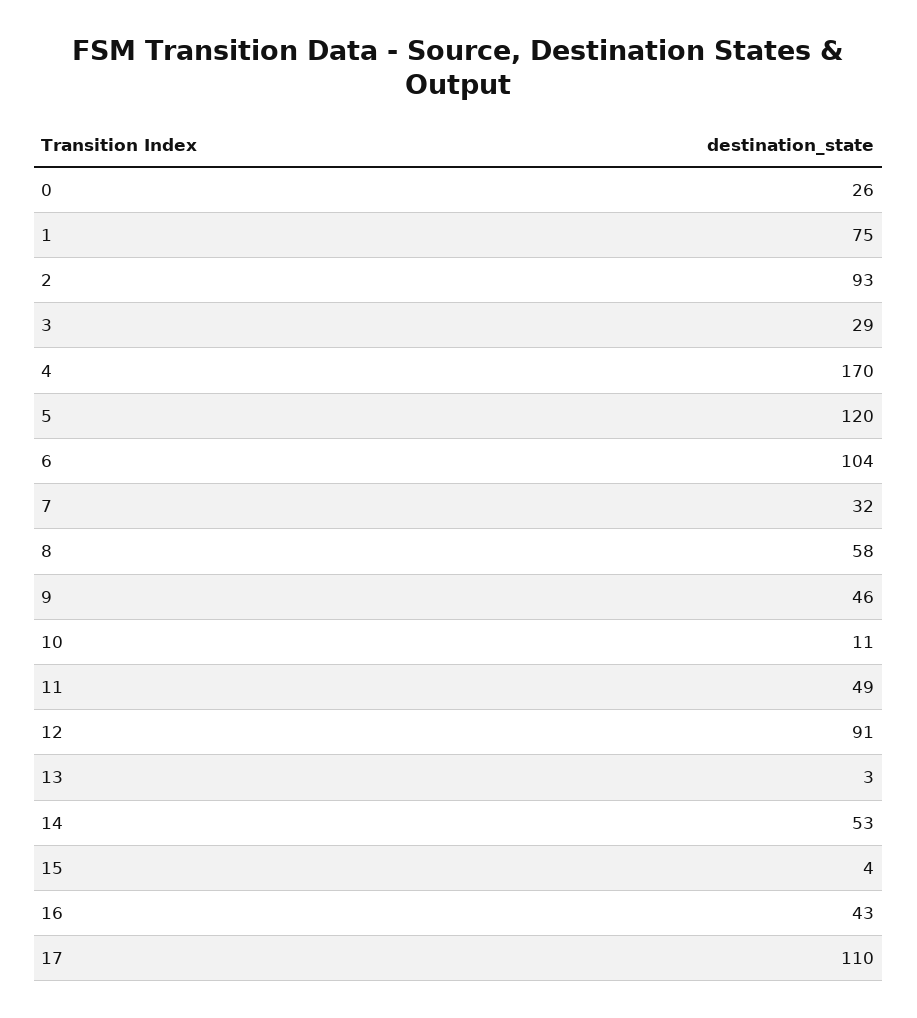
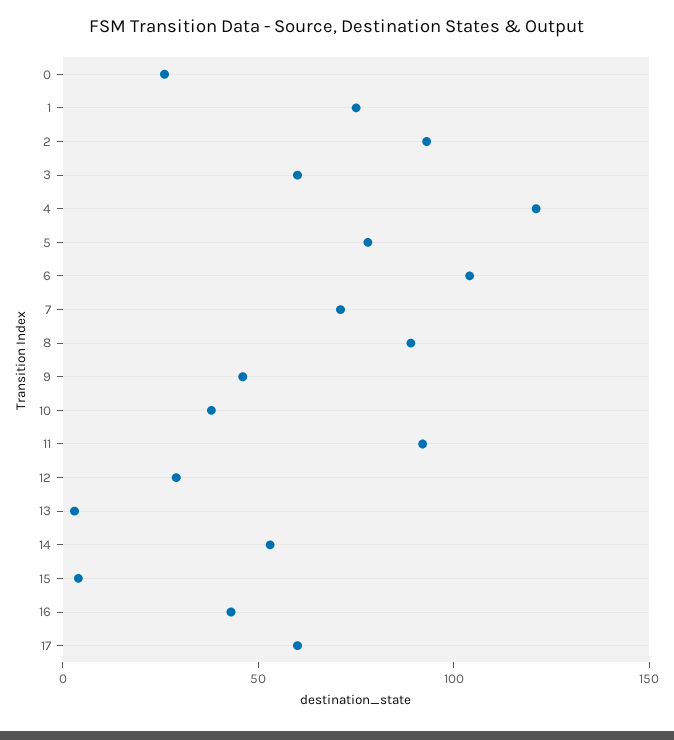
  {
    "0": 26,
    "1": 75,
    "2": 93,
-   "3": 29,
+   "3": 60,
-   "4": 170,
+   "4": 120,
-   "5": 120,
+   "5": 80,
    "6": 104,
-   "7": 32,
+   "7": 70,
-   "8": 58,
+   "8": 90,
    "9": 46,
-   "10": 11,
+   "10": 40,
-   "11": 49,
+   "11": 90,
-   "12": 91,
+   "12": 30,
    "13": 3,
    "14": 53,
    "15": 4,
    "16": 43,
-   "17": 110
+   "17": 60
  }

